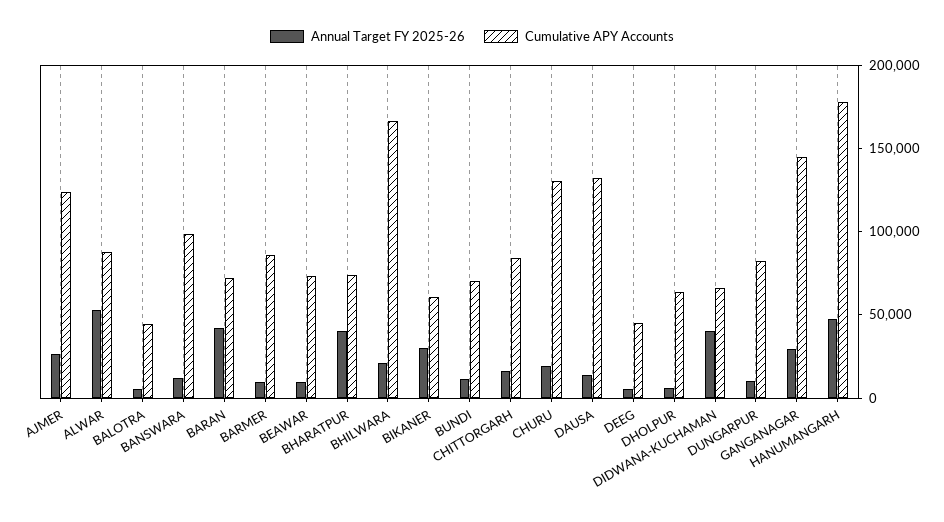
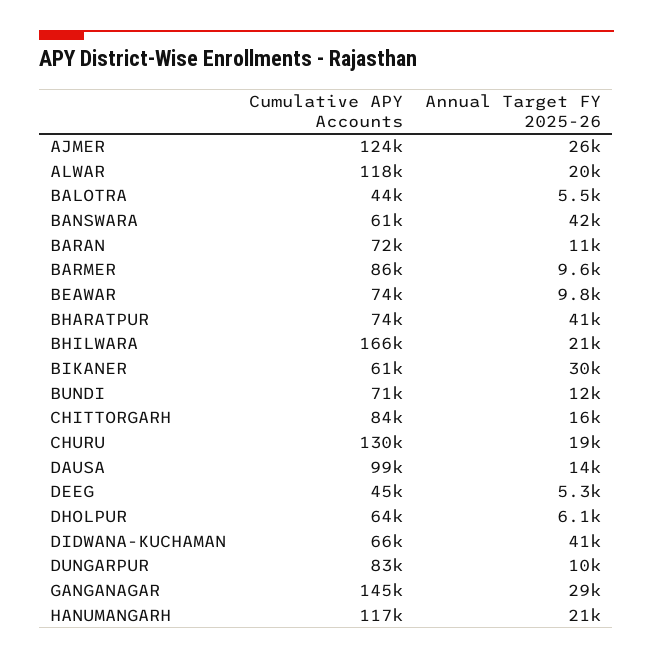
  {
    "Annual Target FY 2025-26": {
      "AJMER": 26000,
-     "ALWAR": 50000,
+     "ALWAR": 20000,
      "BALOTRA": 5500,
-     "BANSWARA": 10000,
+     "BANSWARA": 42000,
-     "BARAN": 40000,
+     "BARAN": 11000,
      "BARMER": 9600,
      "BEAWAR": 9800,
      "BHARATPUR": 41000,
      "BHILWARA": 21000,
      "BIKANER": 30000,
      "BUNDI": 12000,
      "CHITTORGARH": 16000,
      "CHURU": 19000,
      "DAUSA": 14000,
      "DEEG": 5300,
      "DHOLPUR": 6100,
      "DIDWANA-KUCHAMAN": 41000,
      "DUNGARPUR": 10000,
      "GANGANAGAR": 29000,
-     "HANUMANGARH": 50000
+     "HANUMANGARH": 21000
    },
    "Cumulative APY Accounts": {
      "AJMER": 124000,
-     "ALWAR": 90000,
+     "ALWAR": 118000,
      "BALOTRA": 44000,
-     "BANSWARA": 100000,
+     "BANSWARA": 61000,
      "BARAN": 72000,
      "BARMER": 86000,
      "BEAWAR": 74000,
      "BHARATPUR": 74000,
      "BHILWARA": 166000,
      "BIKANER": 61000,
      "BUNDI": 71000,
      "CHITTORGARH": 84000,
      "CHURU": 130000,
-     "DAUSA": 130000,
+     "DAUSA": 99000,
      "DEEG": 45000,
      "DHOLPUR": 64000,
      "DIDWANA-KUCHAMAN": 66000,
      "DUNGARPUR": 83000,
      "GANGANAGAR": 145000,
-     "HANUMANGARH": 180000
+     "HANUMANGARH": 117000
    }
  }

